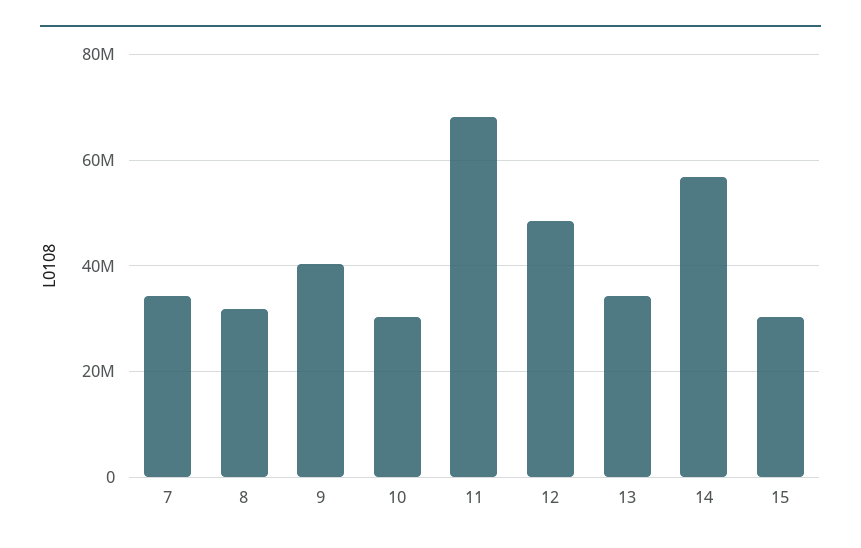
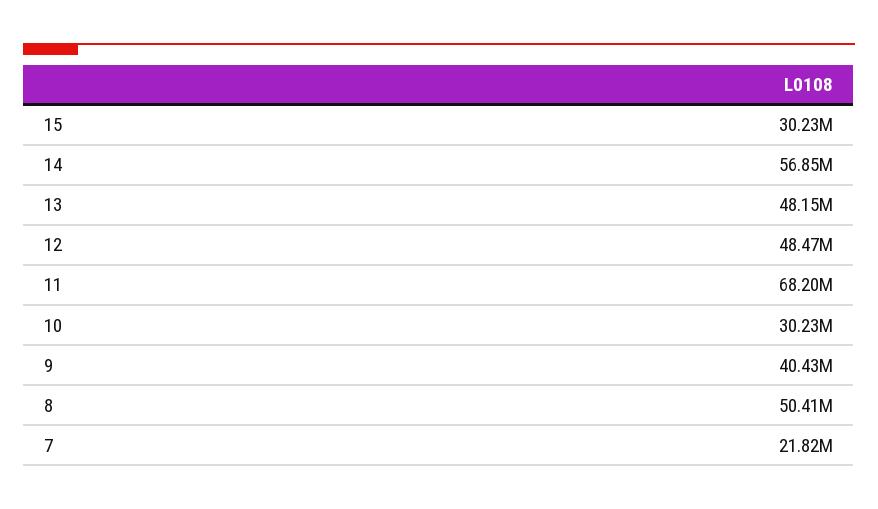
  {
-   "7": 34000000,
+   "7": 21820000,
-   "8": 32000000,
+   "8": 50410000,
    "9": 40430000,
    "10": 30230000,
    "11": 68200000,
    "12": 48470000,
-   "13": 34000000,
+   "13": 48150000,
    "14": 56850000,
    "15": 30230000
  }

